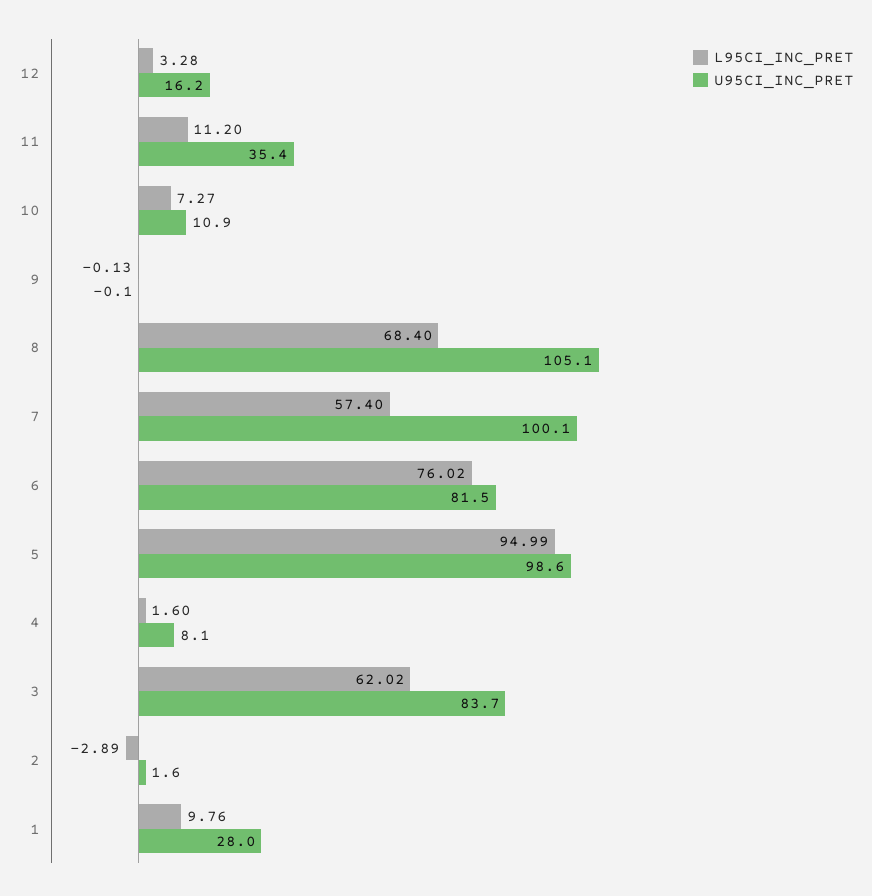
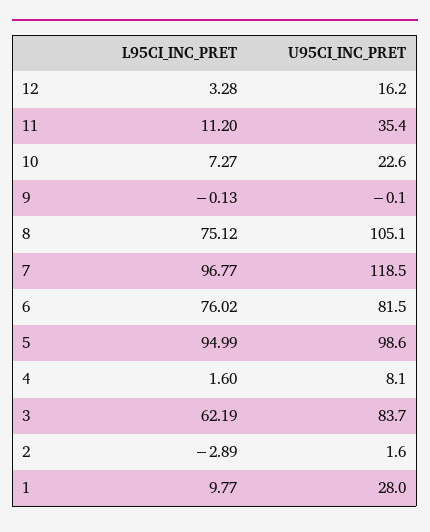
  {
    "L95CI_INC_PRET": {
      "12": 3.28,
      "11": 11.2,
      "10": 7.27,
      "9": -0.13,
-     "8": 68.4,
+     "8": 75.12,
-     "7": 57.4,
+     "7": 96.77,
      "6": 76.02,
      "5": 94.99,
      "4": 1.6,
-     "3": 62.02,
+     "3": 62.19,
      "2": -2.89,
-     "1": 9.76
+     "1": 9.77
    },
    "U95CI_INC_PRET": {
      "12": 16.2,
      "11": 35.4,
-     "10": 10.9,
+     "10": 22.6,
      "9": -0.1,
      "8": 105.1,
-     "7": 100.1,
+     "7": 118.5,
      "6": 81.5,
      "5": 98.6,
      "4": 8.1,
      "3": 83.7,
      "2": 1.6,
      "1": 28
    }
  }

